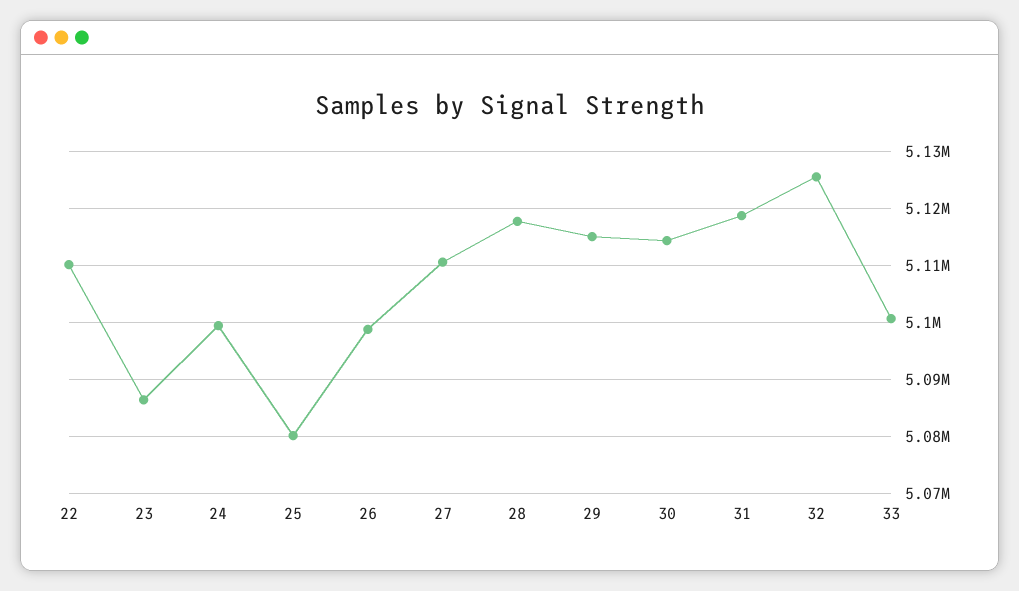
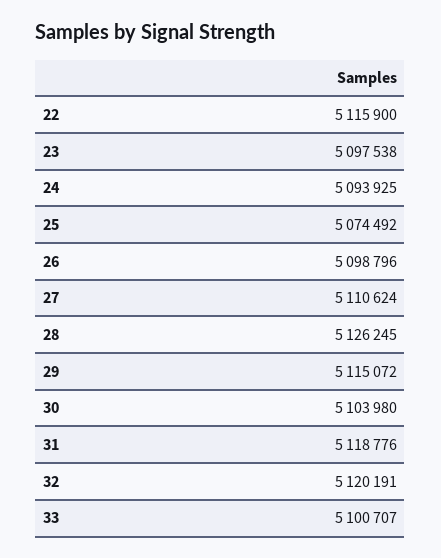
  {
-   "22": 5110000,
+   "22": 5115900,
-   "23": 5086000,
+   "23": 5097538,
-   "24": 5100000,
+   "24": 5093925,
-   "25": 5080000,
+   "25": 5074492,
    "26": 5098796,
    "27": 5110624,
-   "28": 5118000,
+   "28": 5126245,
    "29": 5115072,
-   "30": 5114000,
+   "30": 5103980,
    "31": 5118776,
-   "32": 5126000,
+   "32": 5120191,
    "33": 5100707
  }

